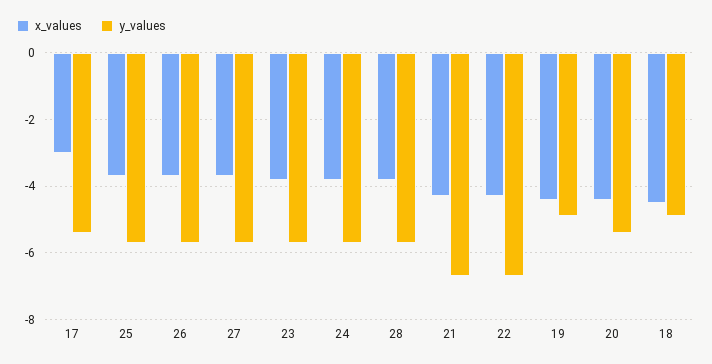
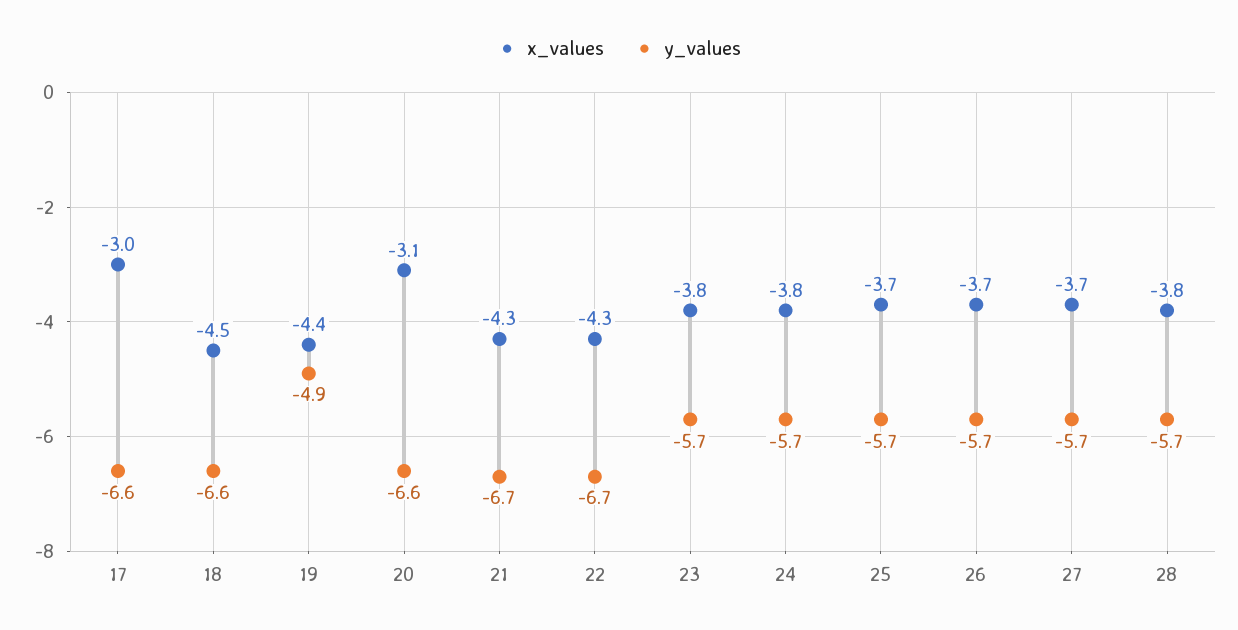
  {
    "x_values": {
      "17": -3,
      "25": -3.7,
      "26": -3.7,
      "27": -3.7,
      "23": -3.8,
      "24": -3.8,
      "28": -3.8,
      "21": -4.3,
      "22": -4.3,
      "19": -4.4,
-     "20": -4.5,
+     "20": -3.1,
      "18": -4.5
    },
    "y_values": {
-     "17": -5.5,
+     "17": -6.6,
      "25": -5.7,
      "26": -5.7,
      "27": -5.7,
      "23": -5.7,
      "24": -5.7,
      "28": -5.7,
      "21": -6.7,
      "22": -6.7,
      "19": -4.9,
-     "20": -5.5,
+     "20": -6.6,
-     "18": -5
+     "18": -6.6
    }
  }

